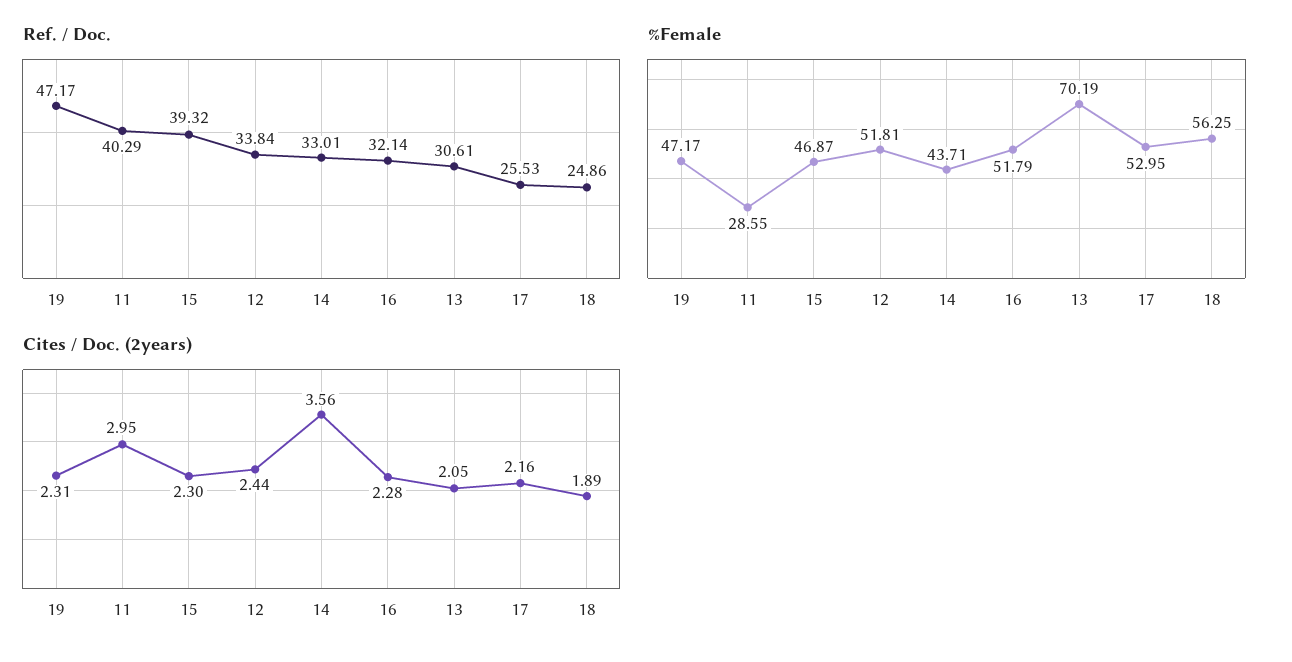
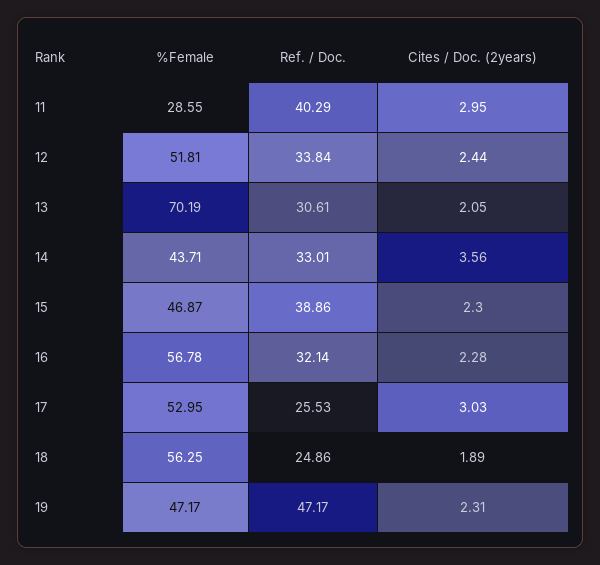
  {
    "Ref. / Doc.": {
      "19": 47.17,
      "11": 40.29,
-     "15": 39.32,
+     "15": 38.86,
      "12": 33.84,
      "14": 33.01,
      "16": 32.14,
      "13": 30.61,
      "17": 25.53,
      "18": 24.86
    },
    "%Female": {
      "19": 47.17,
      "11": 28.55,
      "15": 46.87,
      "12": 51.81,
      "14": 43.71,
-     "16": 51.79,
+     "16": 56.78,
      "13": 70.19,
      "17": 52.95,
      "18": 56.25
    },
    "Cites / Doc. (2years)": {
      "19": 2.31,
      "11": 2.95,
      "15": 2.3,
      "12": 2.44,
      "14": 3.56,
      "16": 2.28,
      "13": 2.05,
-     "17": 2.16,
+     "17": 3.03,
      "18": 1.89
    }
  }

